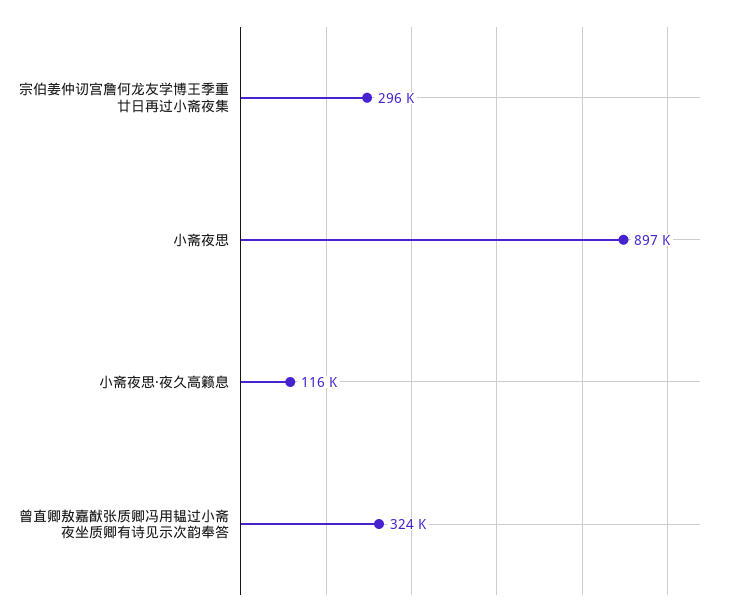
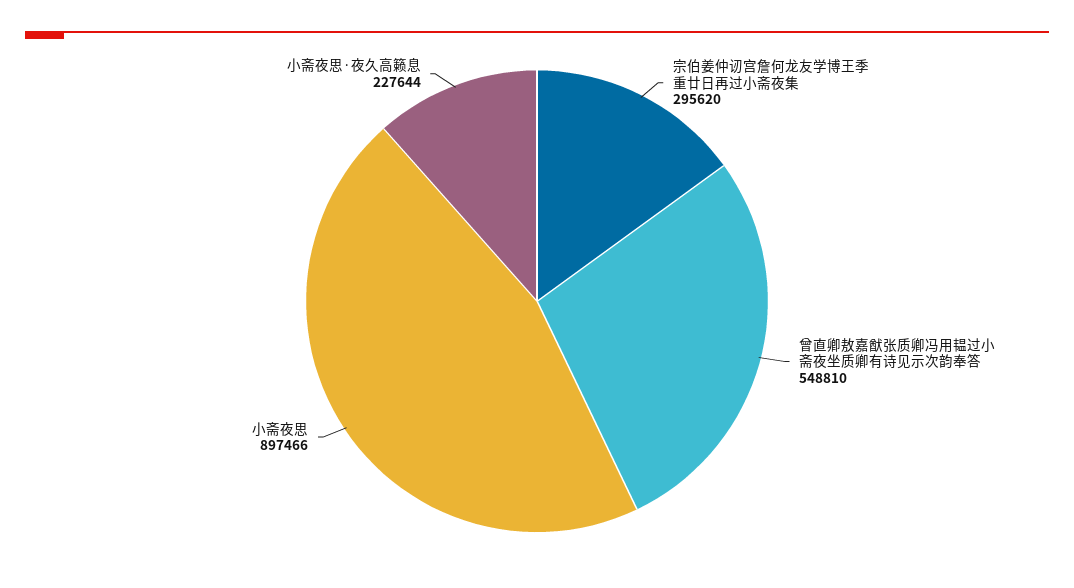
  {
    "宗伯姜仲讱宫詹何龙友学博王季重廿日再过小斋夜集": 295620,
    "小斋夜思": 897466,
-   "小斋夜思·夜久高籁息": 116000,
+   "小斋夜思·夜久高籁息": 227644,
-   "曾直卿敖嘉猷张质卿冯用韫过小斋夜坐质卿有诗见示次韵奉答": 324000
+   "曾直卿敖嘉猷张质卿冯用韫过小斋夜坐质卿有诗见示次韵奉答": 548810
  }

